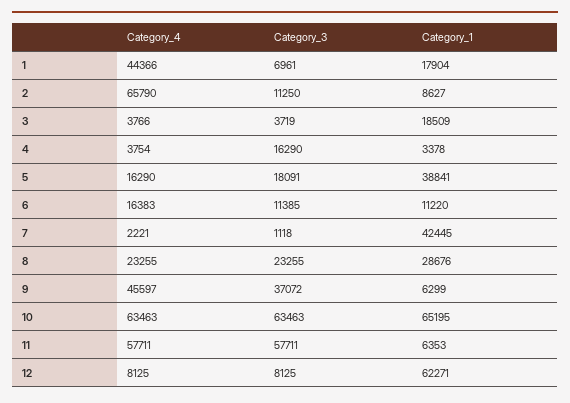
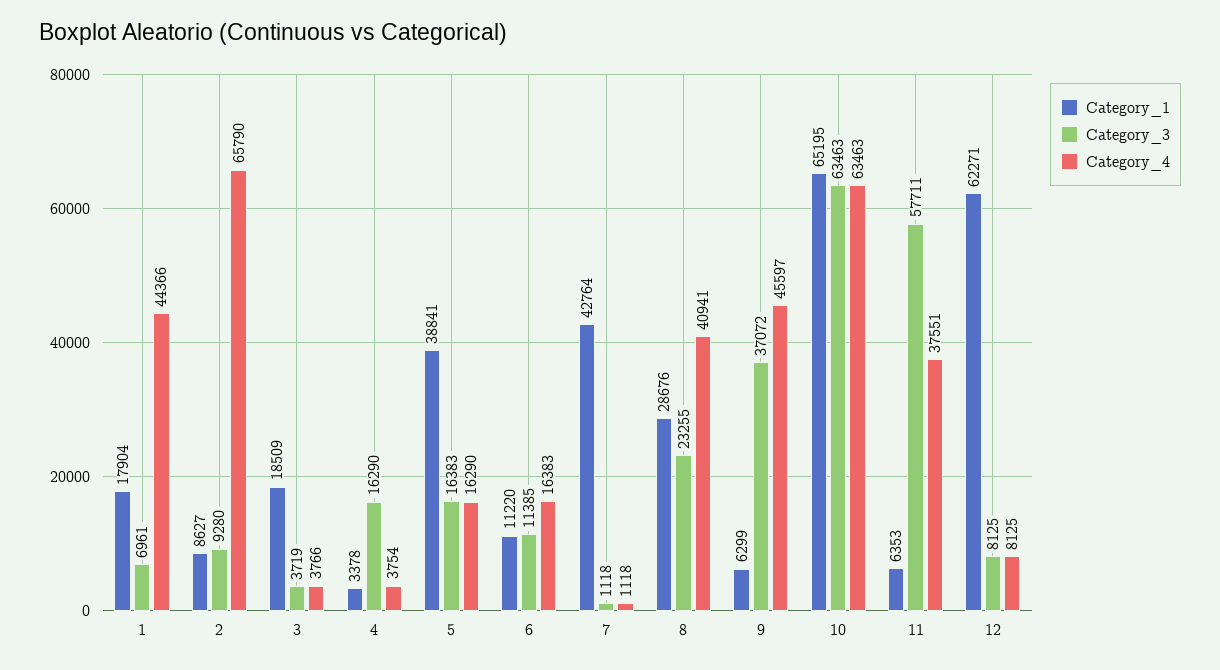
  {
    "Category_4": {
      "1": 44366,
      "2": 65790,
      "3": 3766,
      "4": 3754,
      "5": 16290,
      "6": 16383,
-     "7": 2221,
+     "7": 1118,
-     "8": 23255,
+     "8": 40941,
      "9": 45597,
      "10": 63463,
-     "11": 57711,
+     "11": 37551,
      "12": 8125
    },
    "Category_3": {
      "1": 6961,
-     "2": 11250,
+     "2": 9280,
      "3": 3719,
      "4": 16290,
-     "5": 18091,
+     "5": 16383,
      "6": 11385,
      "7": 1118,
      "8": 23255,
      "9": 37072,
      "10": 63463,
      "11": 57711,
      "12": 8125
    },
    "Category_1": {
      "1": 17904,
      "2": 8627,
      "3": 18509,
      "4": 3378,
      "5": 38841,
      "6": 11220,
-     "7": 42445,
+     "7": 42764,
      "8": 28676,
      "9": 6299,
      "10": 65195,
      "11": 6353,
      "12": 62271
    }
  }

